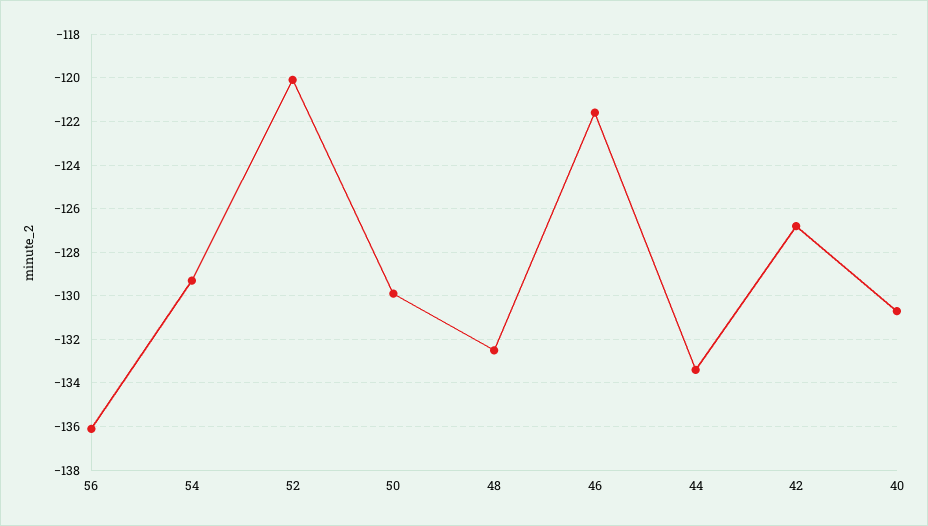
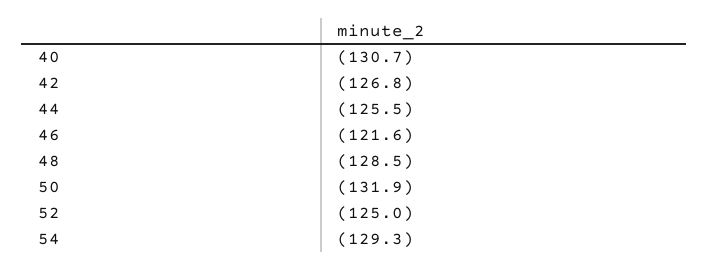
  {
-   "56": -136,
    "54": -129.3,
-   "52": -120,
+   "52": -125,
-   "50": -130,
+   "50": -131.9,
-   "48": -132.5,
+   "48": -128.5,
    "46": -121.6,
-   "44": -133.5,
+   "44": -125.5,
    "42": -126.8,
    "40": -130.7
  }

